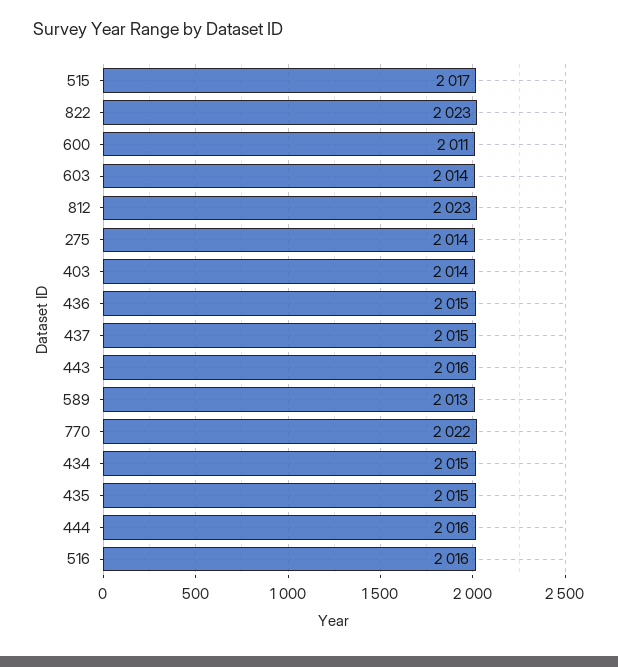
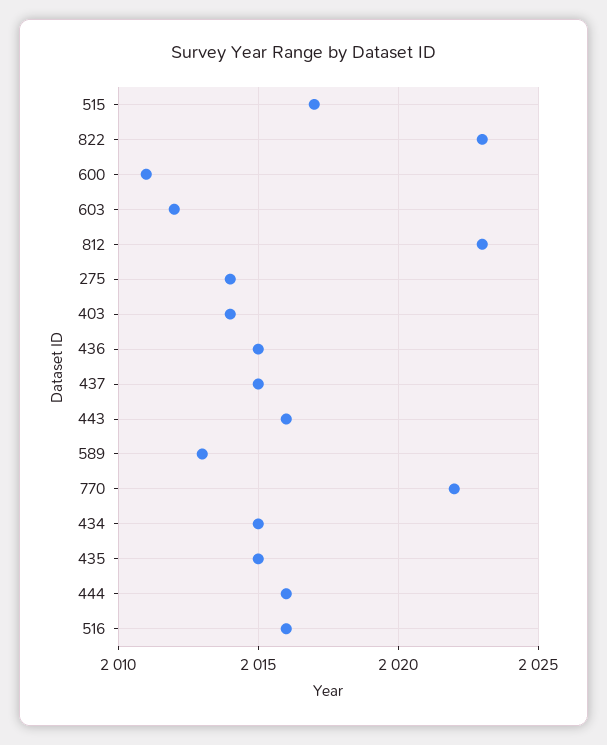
  {
    "515": 2017,
    "822": 2023,
    "600": 2011,
-   "603": 2014,
+   "603": 2012,
    "812": 2023,
    "275": 2014,
    "403": 2014,
    "436": 2015,
    "437": 2015,
    "443": 2016,
    "589": 2013,
    "770": 2022,
    "434": 2015,
    "435": 2015,
    "444": 2016,
    "516": 2016
  }

